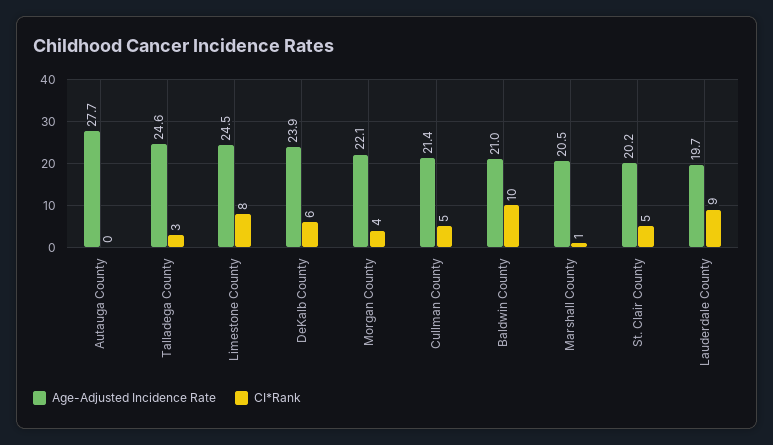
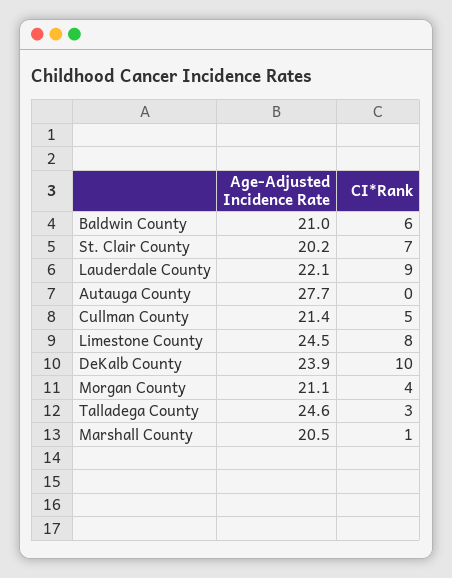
  {
    "Age-Adjusted Incidence Rate": {
      "Autauga County": 27.7,
      "Talladega County": 24.6,
      "Limestone County": 24.5,
      "DeKalb County": 23.9,
-     "Morgan County": 22.1,
+     "Morgan County": 21.1,
      "Cullman County": 21.4,
      "Baldwin County": 21,
      "Marshall County": 20.5,
      "St. Clair County": 20.2,
-     "Lauderdale County": 19.7
+     "Lauderdale County": 22.1
    },
    "CI*Rank": {
      "Autauga County": 0,
      "Talladega County": 3,
      "Limestone County": 8,
-     "DeKalb County": 6,
+     "DeKalb County": 10,
      "Morgan County": 4,
      "Cullman County": 5,
-     "Baldwin County": 10,
+     "Baldwin County": 6,
      "Marshall County": 1,
-     "St. Clair County": 5,
+     "St. Clair County": 7,
      "Lauderdale County": 9
    }
  }

